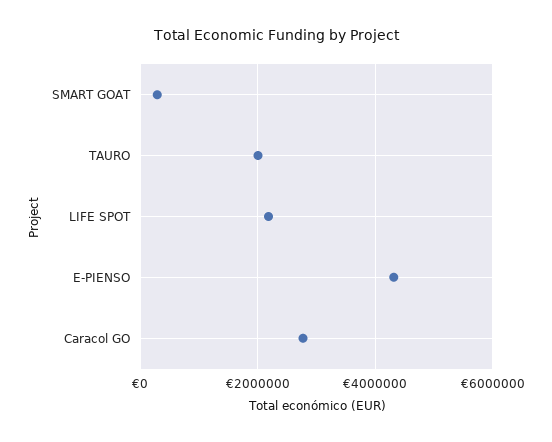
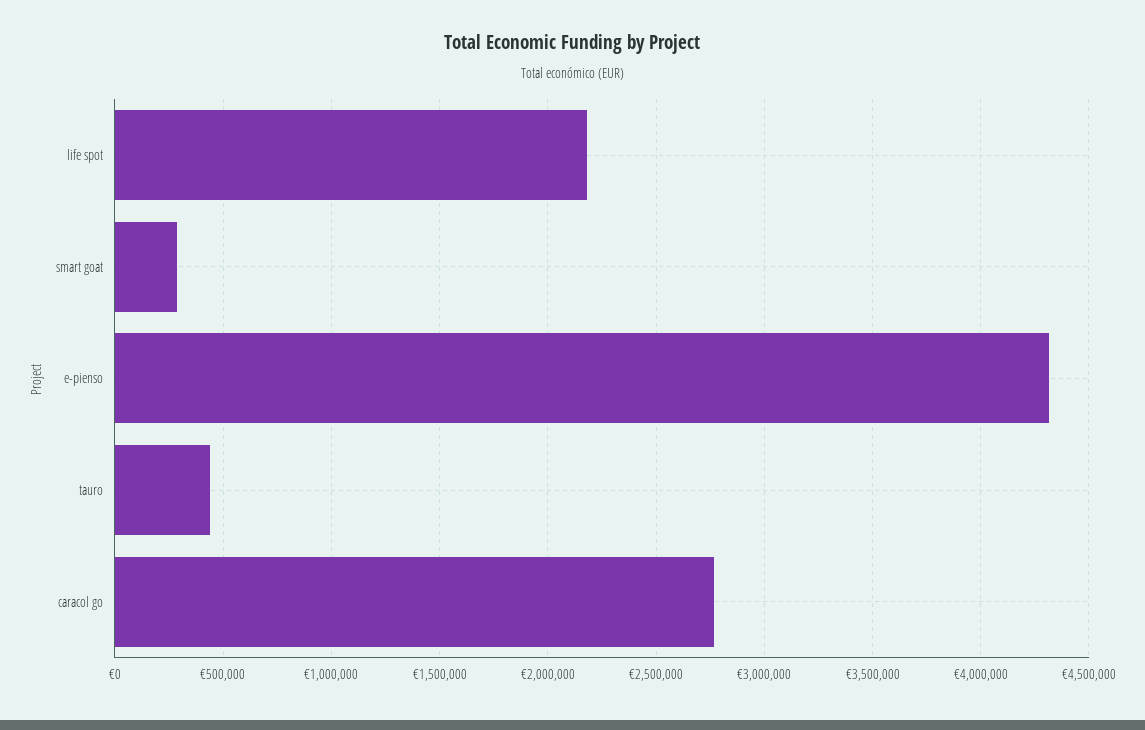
  {
    "SMART GOAT": 300000,
-   "TAURO": 2000000,
+   "TAURO": 450000,
    "LIFE SPOT": 2200000,
    "E-PIENSO": 4300000,
    "Caracol GO": 2750000
  }

